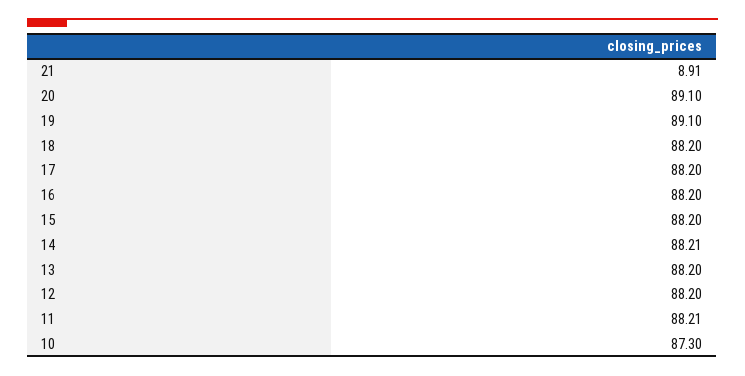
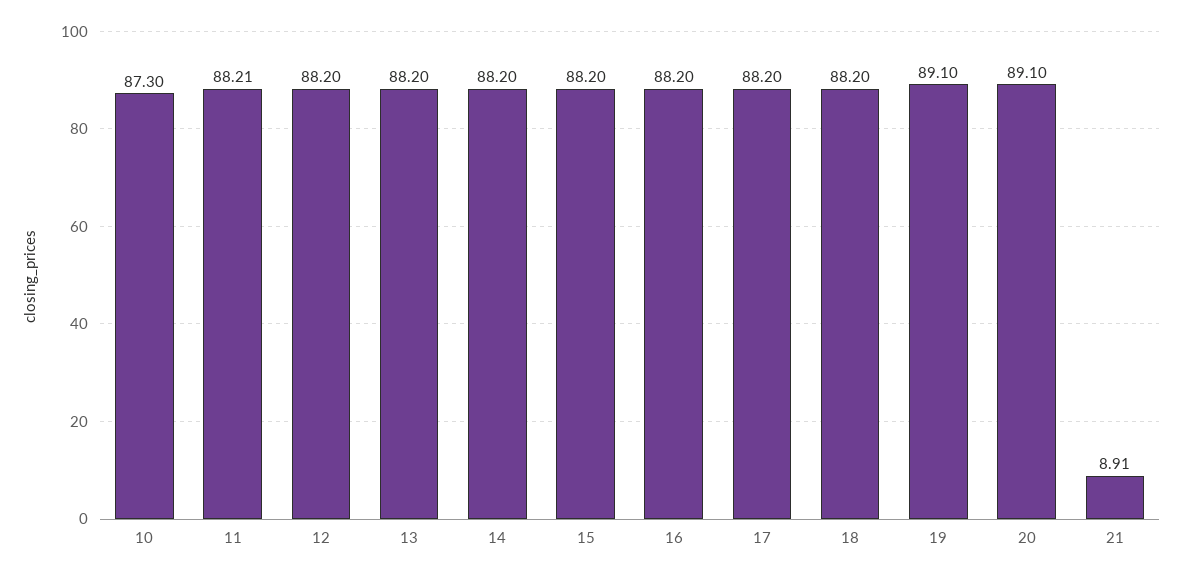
  {
    "21": 8.91,
    "20": 89.1,
    "19": 89.1,
    "18": 88.2,
    "17": 88.2,
    "16": 88.2,
    "15": 88.2,
-   "14": 88.21,
+   "14": 88.2,
    "13": 88.2,
    "12": 88.2,
    "11": 88.21,
    "10": 87.3
  }

